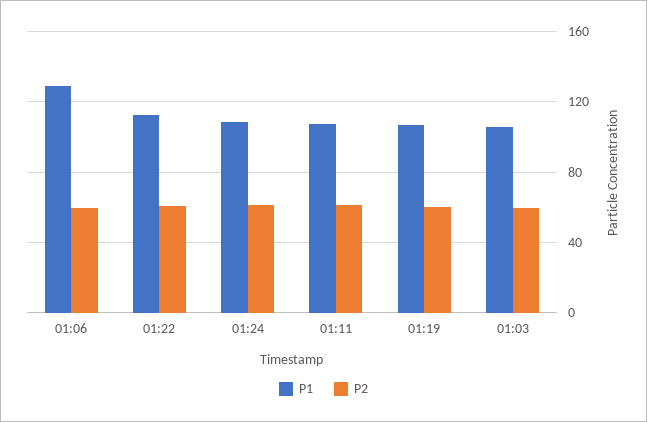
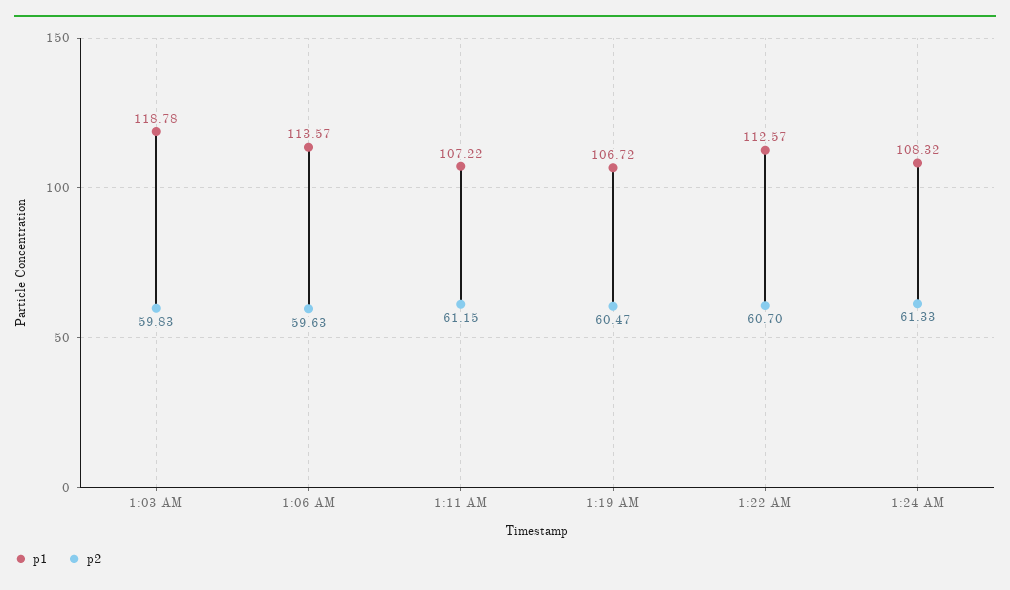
  {
    "P1": {
-     "01:06": 130,
+     "01:06": 113.57,
      "01:22": 112.57,
      "01:24": 108.32,
      "01:11": 107.22,
      "01:19": 106.72,
-     "01:03": 105
+     "01:03": 118.78
    },
    "P2": {
      "01:06": 59.63,
      "01:22": 60.7,
      "01:24": 61.33,
      "01:11": 61.15,
      "01:19": 60.47,
      "01:03": 59.83
    }
  }

